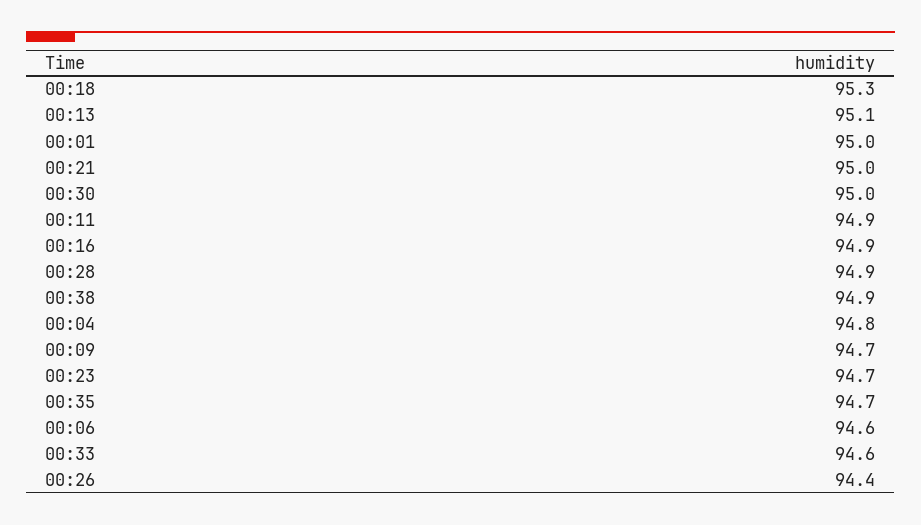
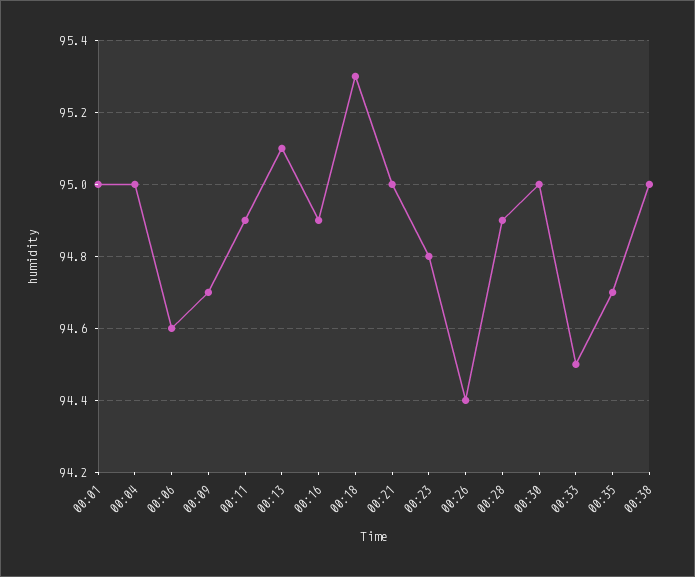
  {
    "00:18": 95.3,
    "00:13": 95.1,
    "00:01": 95,
    "00:21": 95,
    "00:30": 95,
    "00:11": 94.9,
    "00:16": 94.9,
    "00:28": 94.9,
-   "00:38": 94.9,
+   "00:38": 95,
-   "00:04": 94.8,
+   "00:04": 95,
    "00:09": 94.7,
-   "00:23": 94.7,
+   "00:23": 94.8,
    "00:35": 94.7,
    "00:06": 94.6,
-   "00:33": 94.6,
+   "00:33": 94.5,
    "00:26": 94.4
  }

